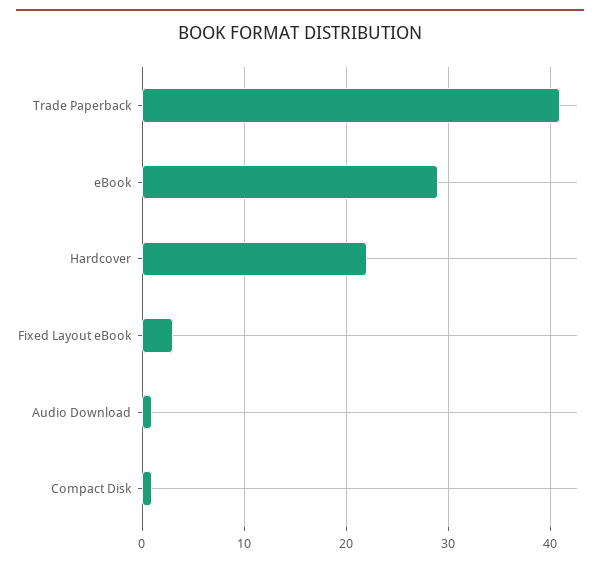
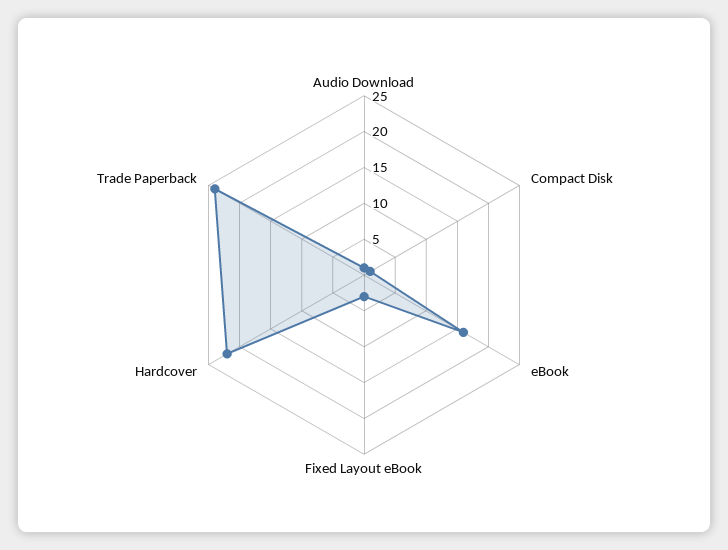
  {
-   "Trade Paperback": 41,
+   "Trade Paperback": 25,
-   "eBook": 29,
+   "eBook": 15,
    "Hardcover": 22,
    "Fixed Layout eBook": 3,
    "Audio Download": 1,
    "Compact Disk": 1
  }

